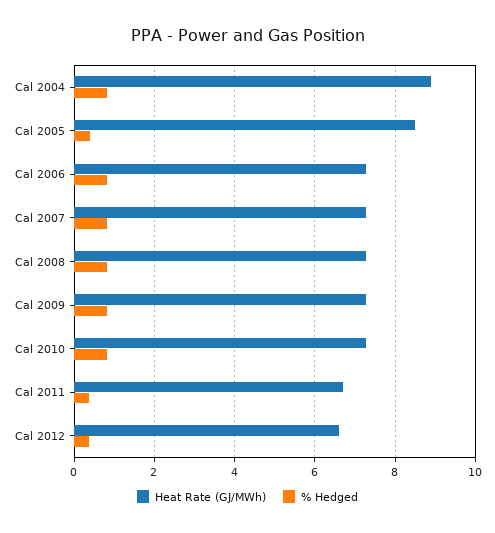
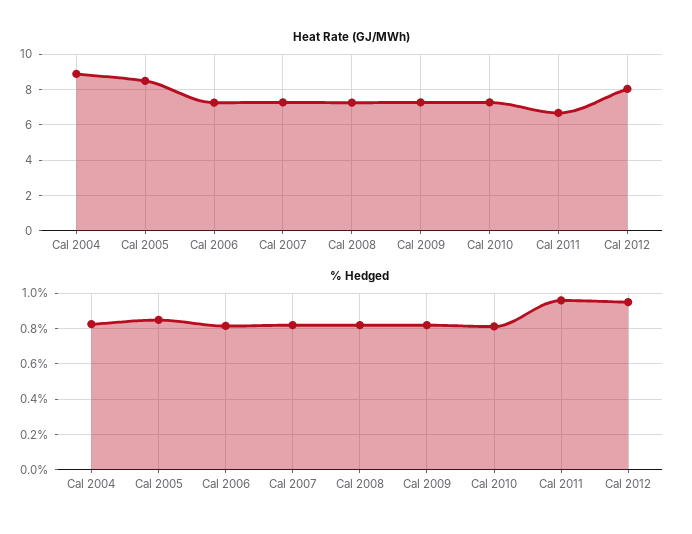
  {
    "Heat Rate (GJ/MWh)": {
      "Cal 2004": 8.8,
      "Cal 2005": 8.6,
      "Cal 2006": 7.2,
      "Cal 2007": 7.2,
      "Cal 2008": 7.2,
      "Cal 2009": 7.2,
      "Cal 2010": 7.2,
      "Cal 2011": 6.6,
-     "Cal 2012": 6.6
+     "Cal 2012": 8
    },
    "% Hedged": {
      "Cal 2004": 0.85,
-     "Cal 2005": 0.4,
+     "Cal 2005": 0.85,
      "Cal 2006": 0.8,
      "Cal 2007": 0.8,
      "Cal 2008": 0.8,
      "Cal 2009": 0.8,
      "Cal 2010": 0.8,
-     "Cal 2011": 0.4,
+     "Cal 2011": 0.95,
-     "Cal 2012": 0.4
+     "Cal 2012": 0.95
    }
  }

